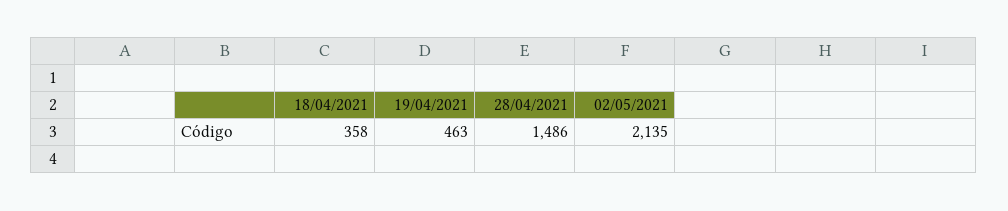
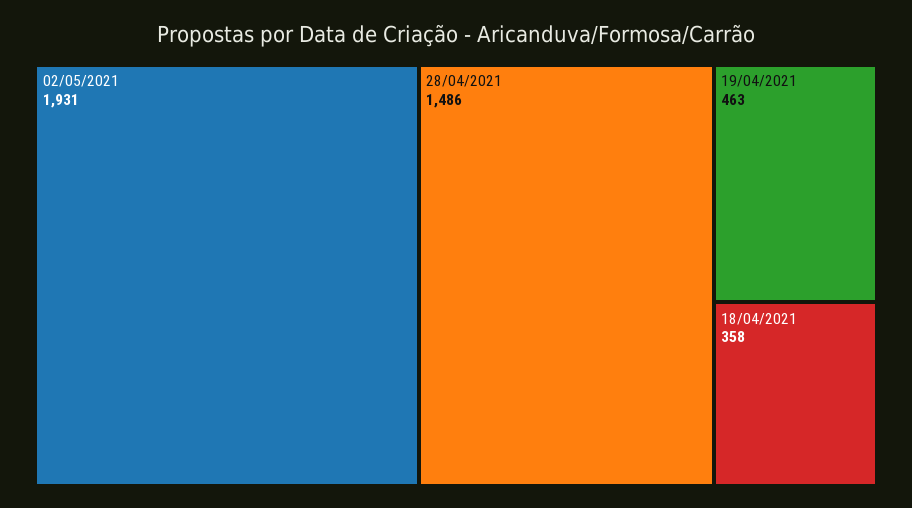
  {
    "18/04/2021": 358,
    "19/04/2021": 463,
    "28/04/2021": 1486,
-   "02/05/2021": 2135
+   "02/05/2021": 1931
  }

